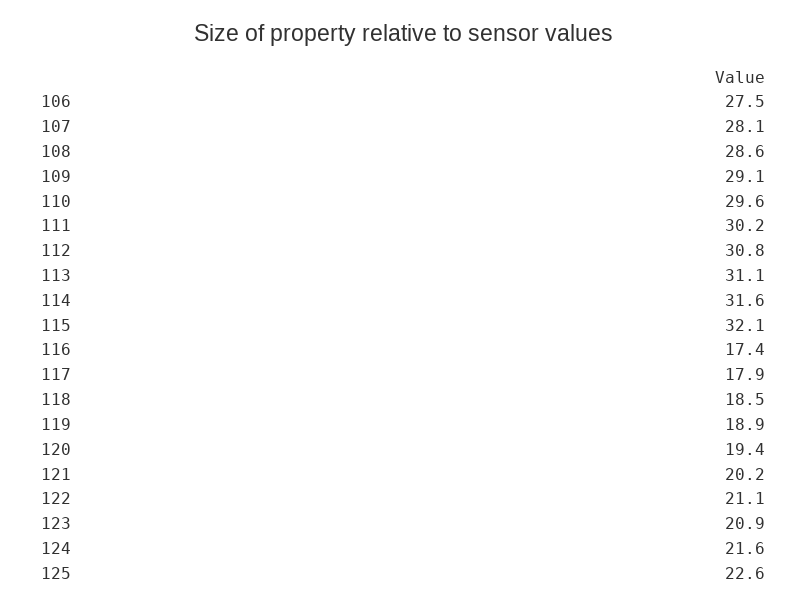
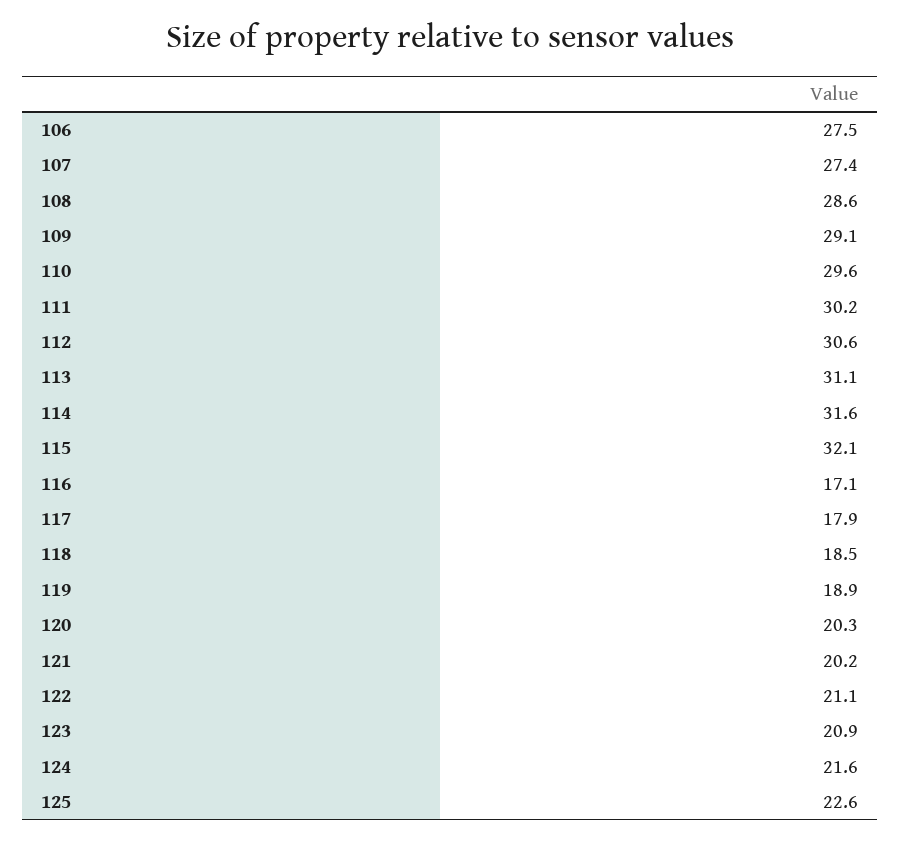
  {
    "106": 27.5,
-   "107": 28.1,
+   "107": 27.4,
    "108": 28.6,
    "109": 29.1,
    "110": 29.6,
    "111": 30.2,
-   "112": 30.8,
+   "112": 30.6,
    "113": 31.1,
    "114": 31.6,
    "115": 32.1,
-   "116": 17.4,
+   "116": 17.1,
    "117": 17.9,
    "118": 18.5,
    "119": 18.9,
-   "120": 19.4,
+   "120": 20.3,
    "121": 20.2,
    "122": 21.1,
    "123": 20.9,
    "124": 21.6,
    "125": 22.6
  }

